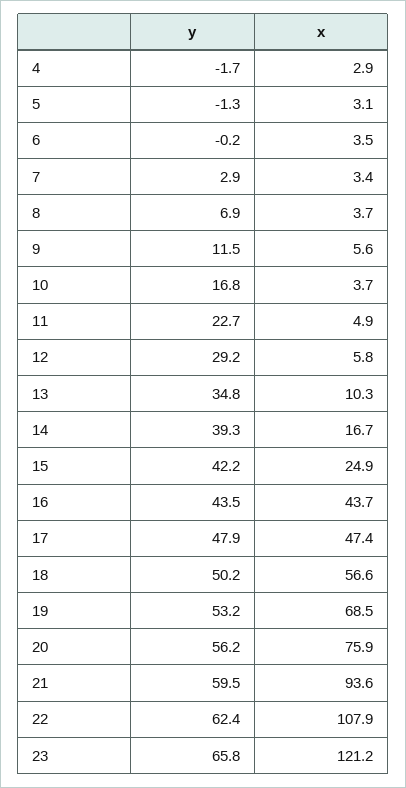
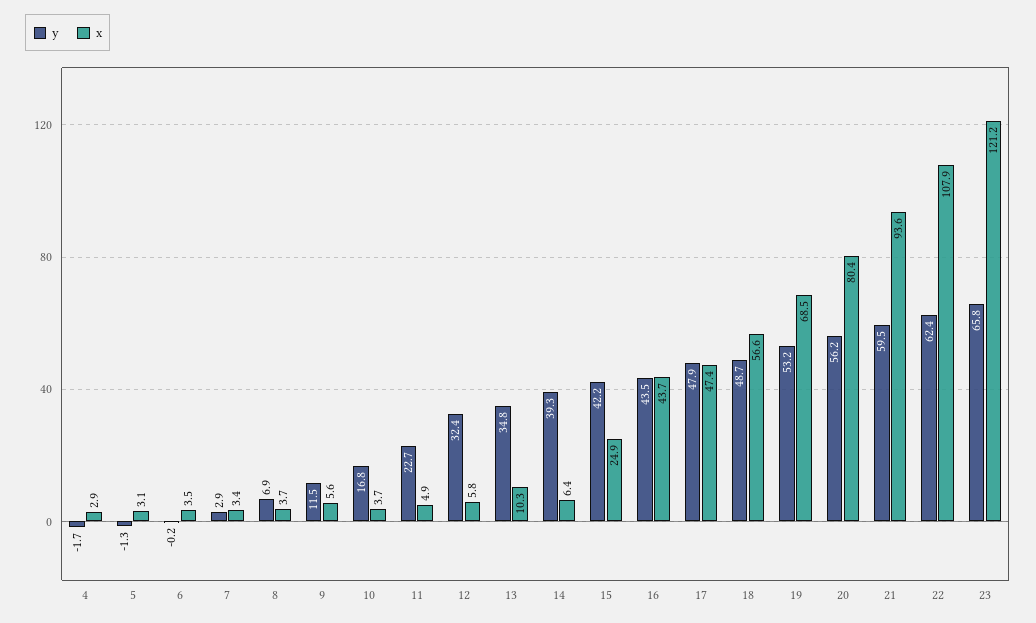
  {
    "y": {
      "4": -1.7,
      "5": -1.3,
      "6": -0.2,
      "7": 2.9,
      "8": 6.9,
      "9": 11.5,
      "10": 16.8,
      "11": 22.7,
-     "12": 29.2,
+     "12": 32.4,
      "13": 34.8,
      "14": 39.3,
      "15": 42.2,
      "16": 43.5,
      "17": 47.9,
-     "18": 50.2,
+     "18": 48.7,
      "19": 53.2,
      "20": 56.2,
      "21": 59.5,
      "22": 62.4,
      "23": 65.8
    },
    "x": {
      "4": 2.9,
      "5": 3.1,
      "6": 3.5,
      "7": 3.4,
      "8": 3.7,
      "9": 5.6,
      "10": 3.7,
      "11": 4.9,
      "12": 5.8,
      "13": 10.3,
-     "14": 16.7,
+     "14": 6.4,
      "15": 24.9,
      "16": 43.7,
      "17": 47.4,
      "18": 56.6,
      "19": 68.5,
-     "20": 75.9,
+     "20": 80.4,
      "21": 93.6,
      "22": 107.9,
      "23": 121.2
    }
  }

